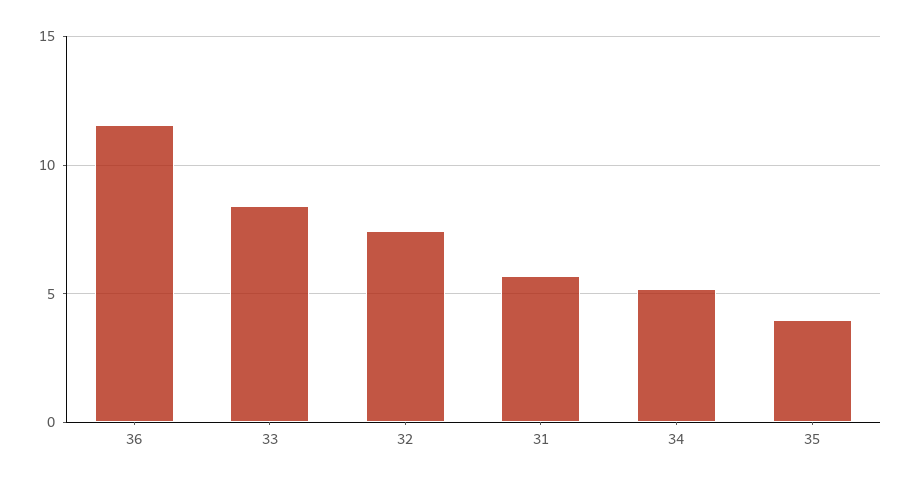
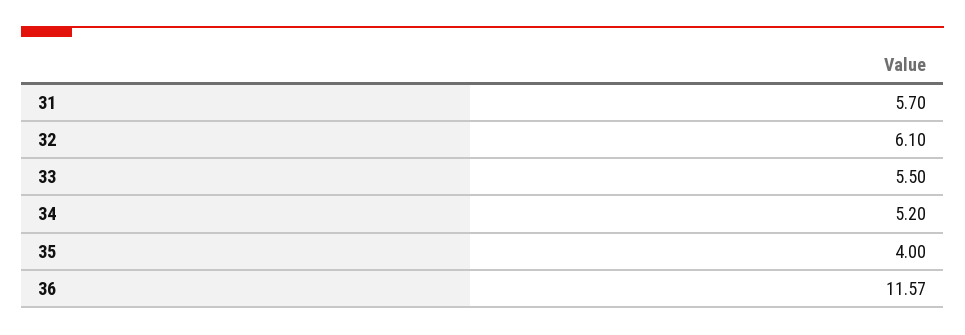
  {
    "36": 11.57,
-   "33": 8.5,
+   "33": 5.5,
-   "32": 7.5,
+   "32": 6.1,
    "31": 5.7,
    "34": 5.2,
    "35": 4
  }

